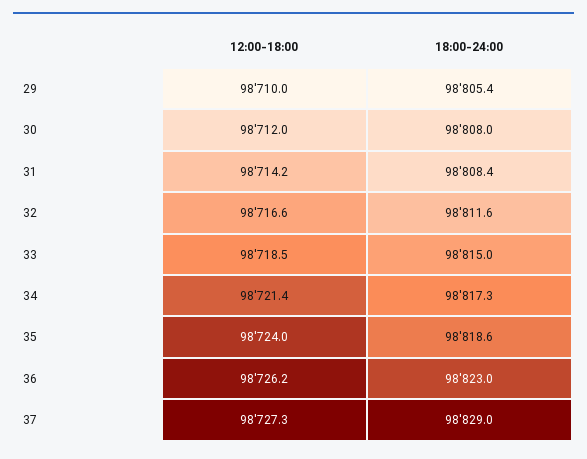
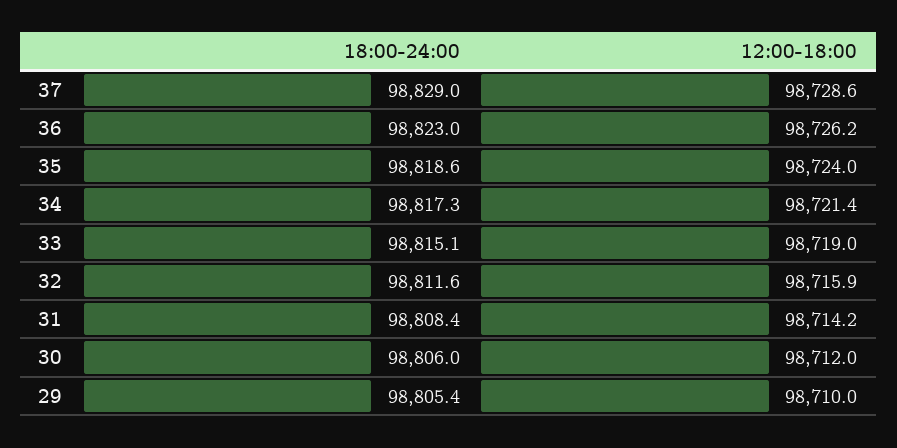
  {
    "12:00-18:00": {
      "29": 98710,
      "30": 98712,
      "31": 98714.2,
-     "32": 98716.6,
+     "32": 98715.9,
-     "33": 98718.5,
+     "33": 98719,
      "34": 98721.4,
      "35": 98724,
      "36": 98726.2,
-     "37": 98727.3
+     "37": 98728.6
    },
    "18:00-24:00": {
      "29": 98805.4,
-     "30": 98808,
+     "30": 98806,
      "31": 98808.4,
      "32": 98811.6,
-     "33": 98815,
+     "33": 98815.1,
      "34": 98817.3,
      "35": 98818.6,
      "36": 98823,
      "37": 98829
    }
  }

